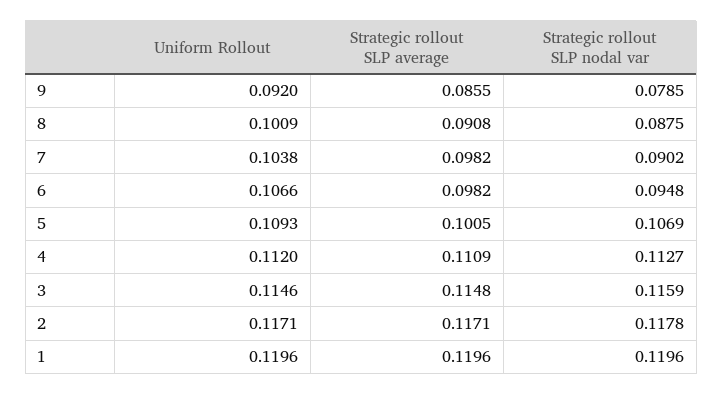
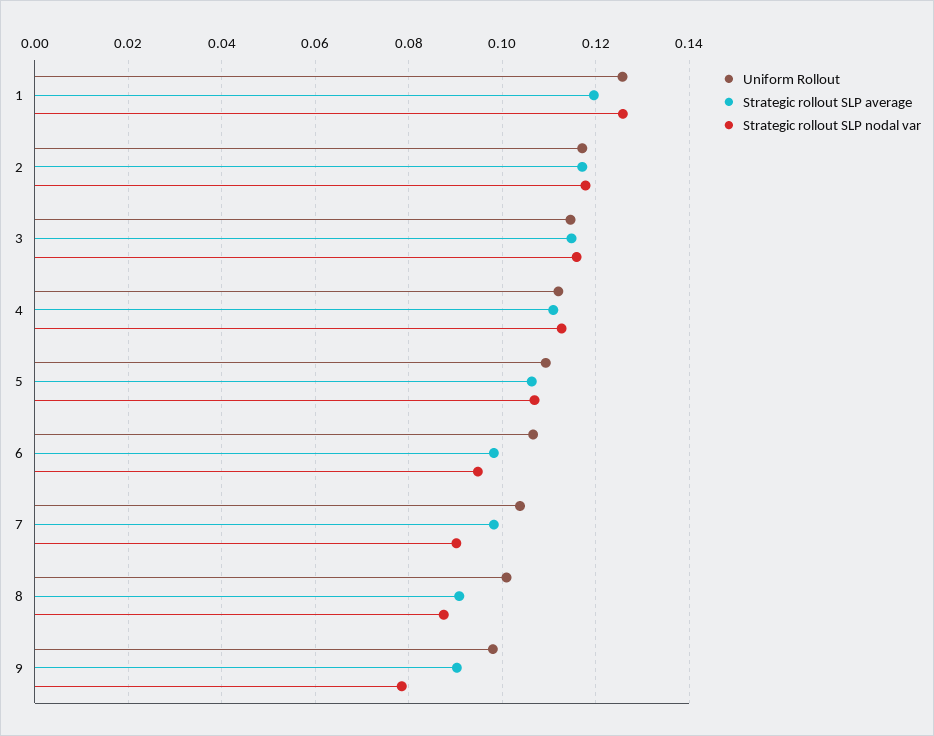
  {
    "Uniform Rollout": {
-     "9": 0.092,
+     "9": 0.098,
      "8": 0.1009,
      "7": 0.1038,
      "6": 0.1066,
      "5": 0.1093,
      "4": 0.112,
      "3": 0.1146,
      "2": 0.1171,
-     "1": 0.1196
+     "1": 0.126
    },
    "Strategic rollout SLP average": {
-     "9": 0.0855,
+     "9": 0.09,
      "8": 0.0908,
      "7": 0.0982,
      "6": 0.0982,
-     "5": 0.1005,
+     "5": 0.106,
      "4": 0.1109,
      "3": 0.1148,
      "2": 0.1171,
      "1": 0.1196
    },
    "Strategic rollout SLP nodal var": {
      "9": 0.0785,
      "8": 0.0875,
      "7": 0.0902,
      "6": 0.0948,
      "5": 0.1069,
      "4": 0.1127,
      "3": 0.1159,
      "2": 0.1178,
-     "1": 0.1196
+     "1": 0.126
    }
  }

